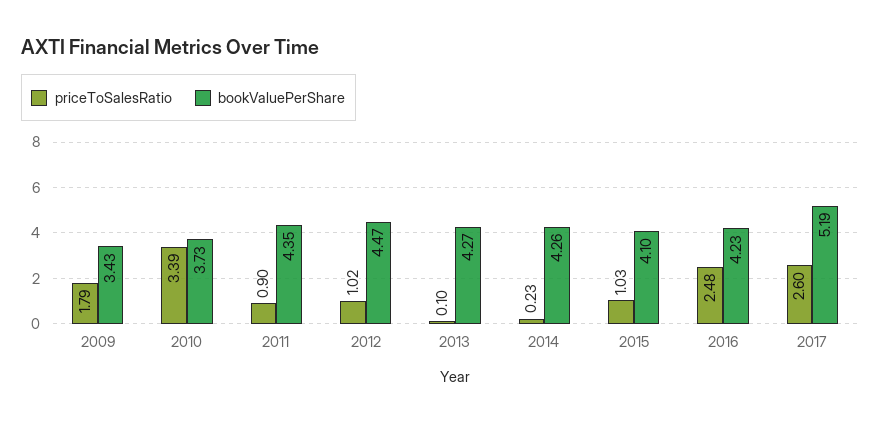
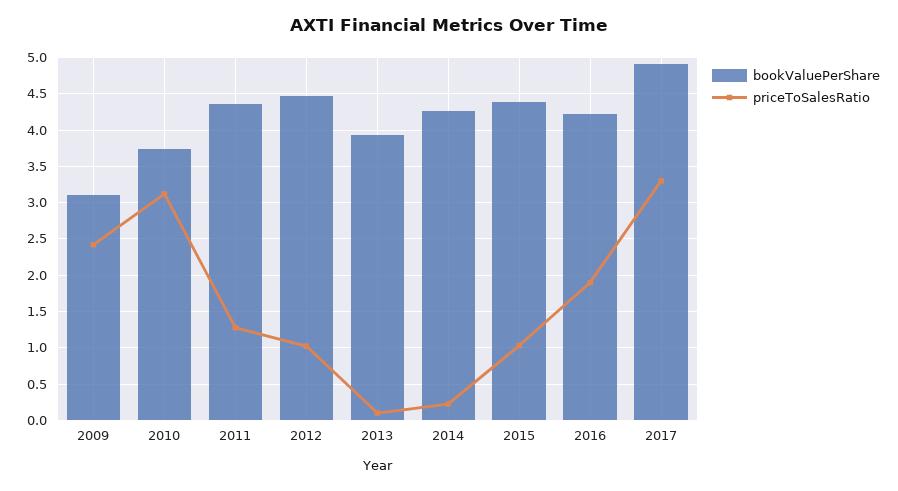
  {
    "priceToSalesRatio": {
-     "2009": 1.79,
+     "2009": 2.4,
-     "2010": 3.39,
+     "2010": 3.1,
-     "2011": 0.9,
+     "2011": 1.3,
      "2012": 1.02,
      "2013": 0.1,
      "2014": 0.23,
      "2015": 1.03,
-     "2016": 2.48,
+     "2016": 1.9,
-     "2017": 2.6
+     "2017": 3.3
    },
    "bookValuePerShare": {
-     "2009": 3.43,
+     "2009": 3.1,
      "2010": 3.73,
      "2011": 4.35,
      "2012": 4.47,
-     "2013": 4.27,
+     "2013": 3.9,
      "2014": 4.26,
-     "2015": 4.1,
+     "2015": 4.4,
      "2016": 4.23,
-     "2017": 5.19
+     "2017": 4.9
    }
  }

